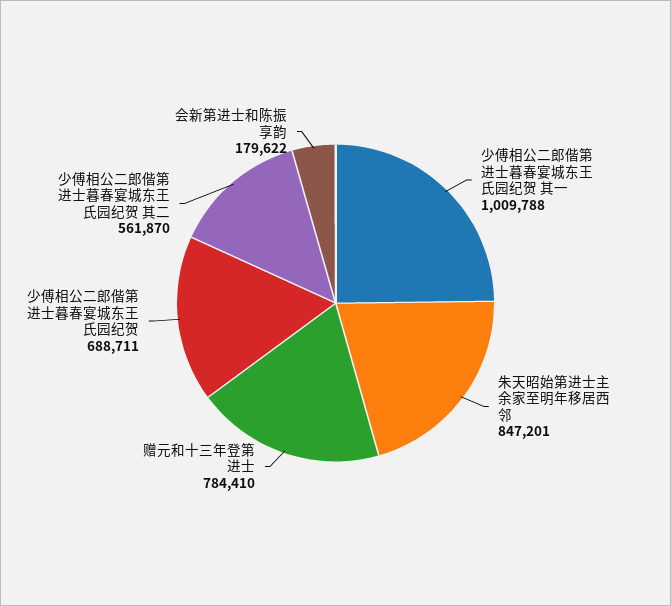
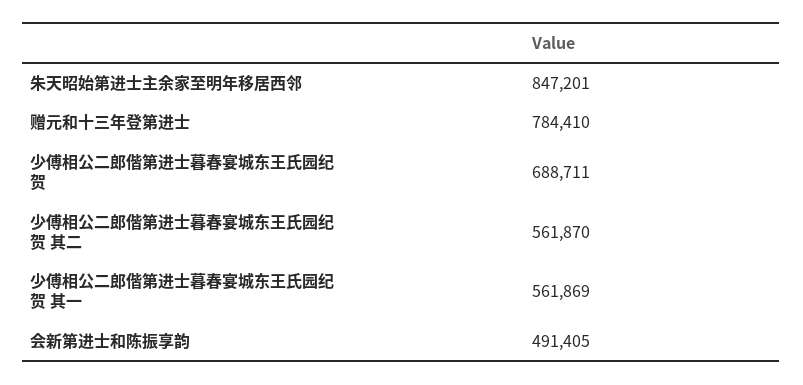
  {
-   "少傅相公二郎偕第进士暮春宴城东王氏园纪贺 其一": 1009788,
+   "少傅相公二郎偕第进士暮春宴城东王氏园纪贺 其一": 561869,
    "朱天昭始第进士主余家至明年移居西邻": 847201,
    "赠元和十三年登第进士": 784410,
    "少傅相公二郎偕第进士暮春宴城东王氏园纪贺": 688711,
    "少傅相公二郎偕第进士暮春宴城东王氏园纪贺 其二": 561870,
-   "会新第进士和陈振享韵": 179622
+   "会新第进士和陈振享韵": 491405
  }

